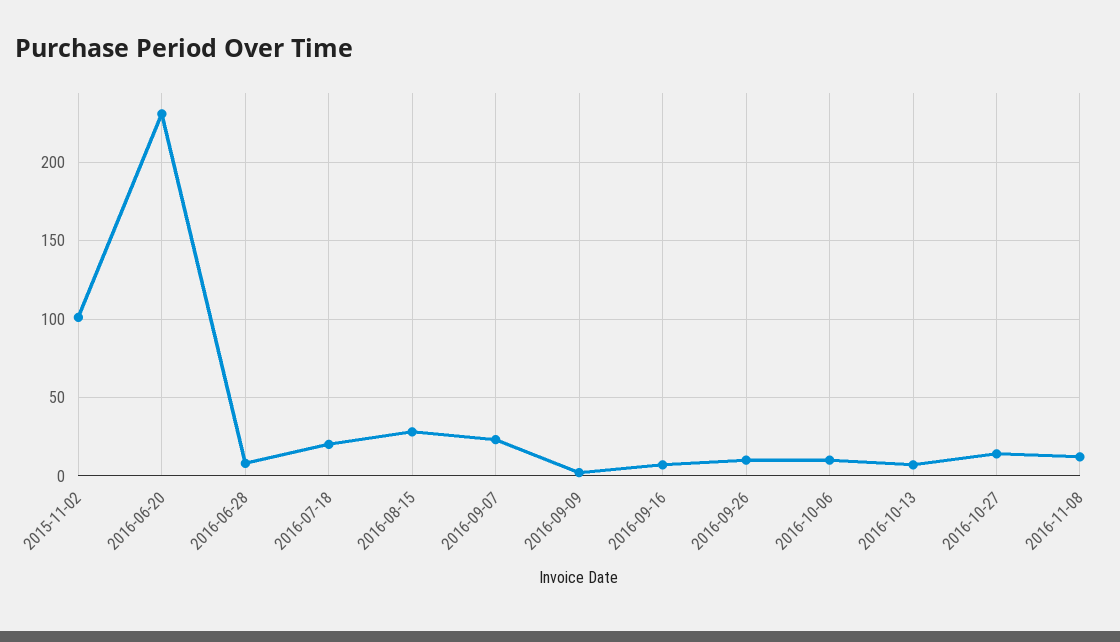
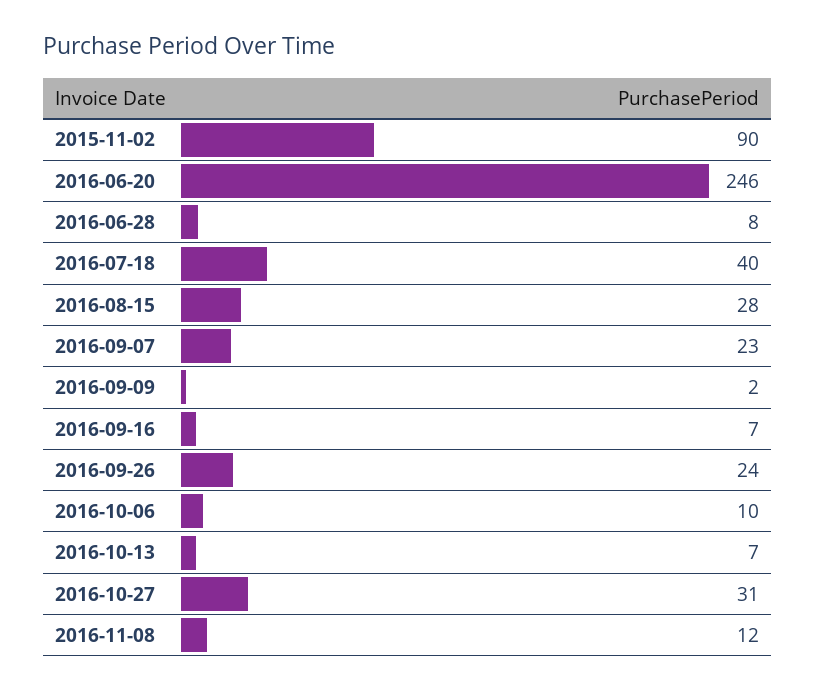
  {
-   "2015-11-02": 100,
+   "2015-11-02": 90,
-   "2016-06-20": 230,
+   "2016-06-20": 246,
    "2016-06-28": 8,
-   "2016-07-18": 20,
+   "2016-07-18": 40,
    "2016-08-15": 28,
    "2016-09-07": 23,
    "2016-09-09": 2,
    "2016-09-16": 7,
-   "2016-09-26": 10,
+   "2016-09-26": 24,
    "2016-10-06": 10,
    "2016-10-13": 7,
-   "2016-10-27": 15,
+   "2016-10-27": 31,
    "2016-11-08": 12
  }

